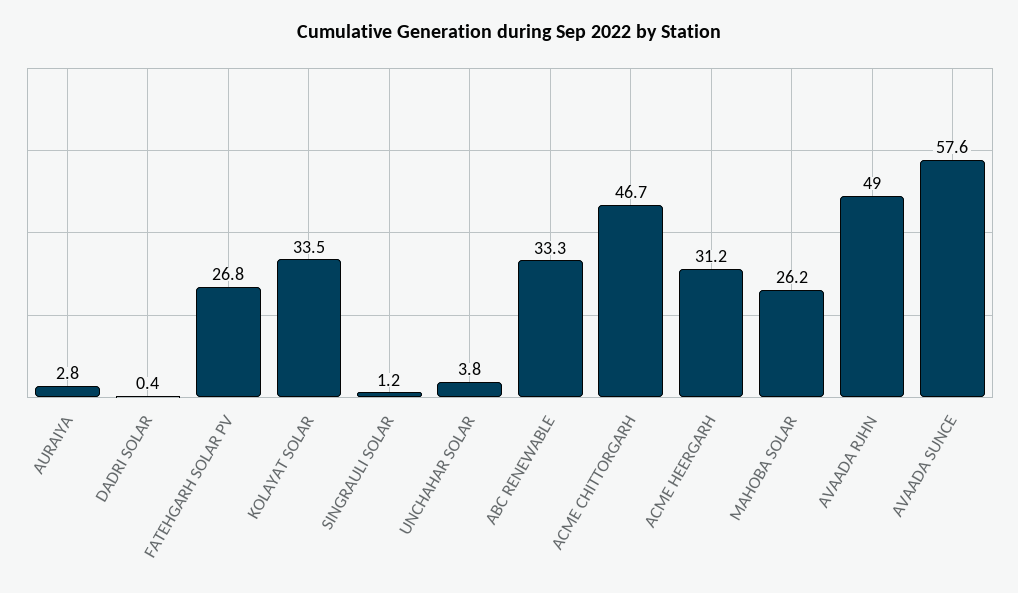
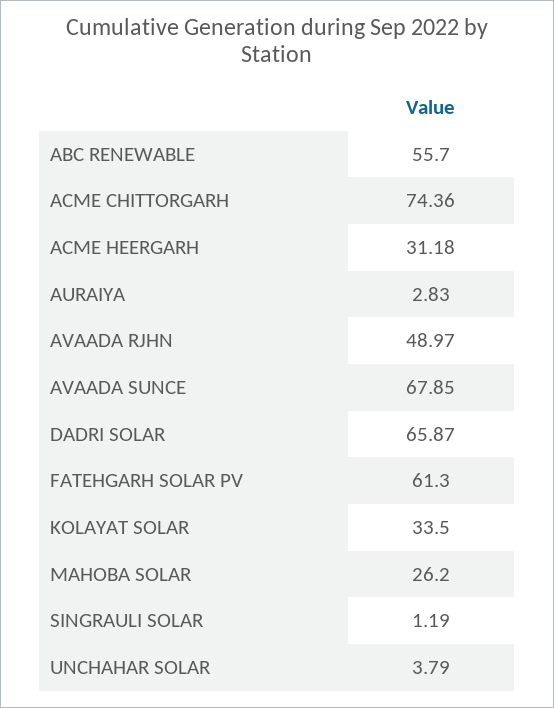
  {
    "AURAIYA": 2.83,
-   "DADRI SOLAR": 0.4,
+   "DADRI SOLAR": 65.87,
-   "FATEHGARH SOLAR PV": 26.8,
+   "FATEHGARH SOLAR PV": 61.3,
    "KOLAYAT SOLAR": 33.5,
    "SINGRAULI SOLAR": 1.19,
    "UNCHAHAR SOLAR": 3.79,
-   "ABC RENEWABLE": 33.3,
+   "ABC RENEWABLE": 55.7,
-   "ACME CHITTORGARH": 46.7,
+   "ACME CHITTORGARH": 74.36,
    "ACME HEERGARH": 31.18,
    "MAHOBA SOLAR": 26.2,
    "AVAADA RJHN": 48.97,
-   "AVAADA SUNCE": 57.6
+   "AVAADA SUNCE": 67.85
  }

